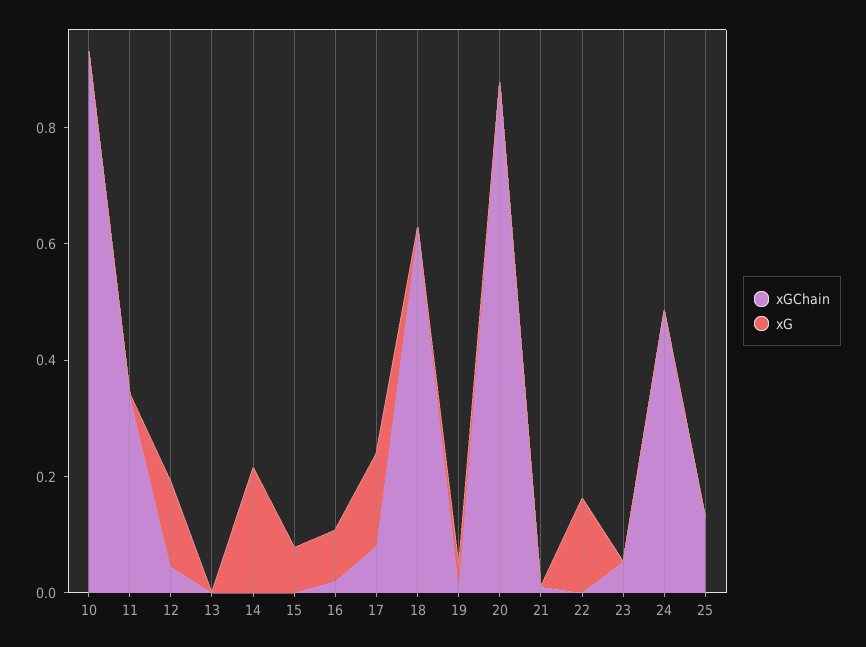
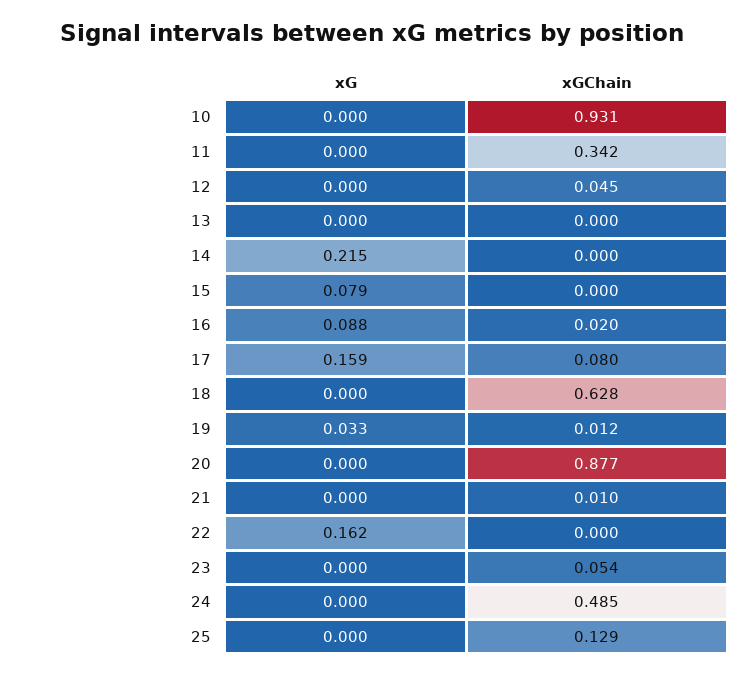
  {
    "xGChain": {
      "10": 0.931,
      "11": 0.342,
      "12": 0.045,
      "13": 0,
      "14": 0,
      "15": 0,
      "16": 0.02,
      "17": 0.08,
      "18": 0.628,
      "19": 0.012,
      "20": 0.877,
      "21": 0.01,
      "22": 0,
      "23": 0.054,
      "24": 0.485,
      "25": 0.129
    },
    "xG": {
      "10": 0,
      "11": 0,
-     "12": 0.15,
+     "12": 0,
      "13": 0,
      "14": 0.215,
      "15": 0.079,
      "16": 0.088,
      "17": 0.159,
      "18": 0,
      "19": 0.033,
      "20": 0,
      "21": 0,
      "22": 0.162,
      "23": 0,
      "24": 0,
      "25": 0
    }
  }

